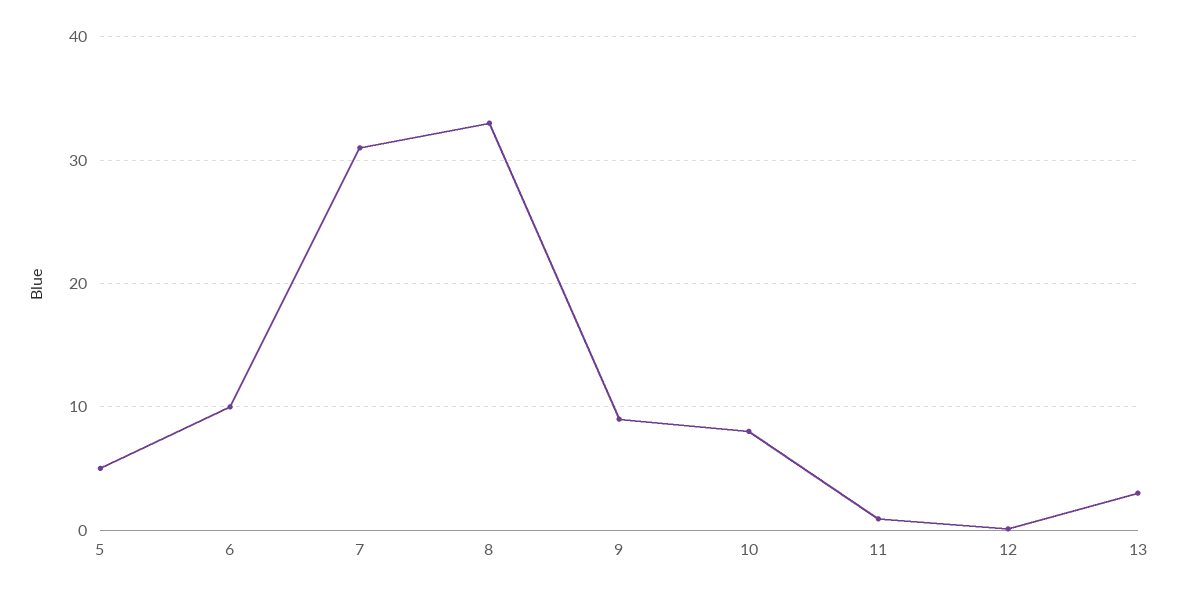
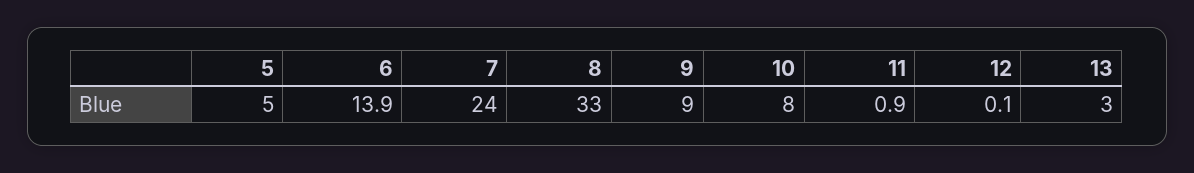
  {
    "5": 5,
-   "6": 10,
+   "6": 13.9,
-   "7": 31,
+   "7": 24,
    "8": 33,
    "9": 9,
    "10": 8,
    "11": 0.9,
    "12": 0.1,
    "13": 3
  }

